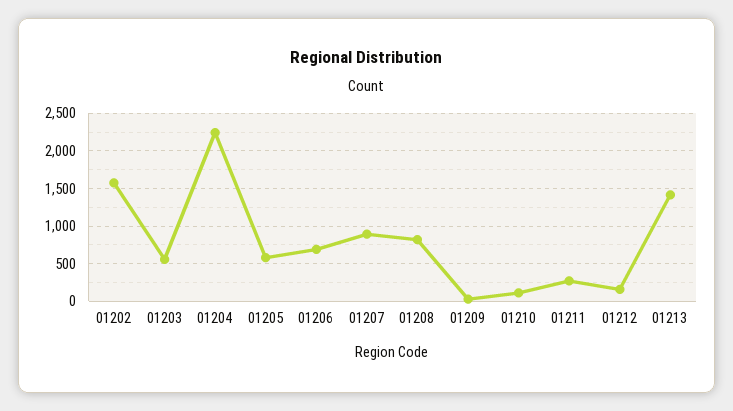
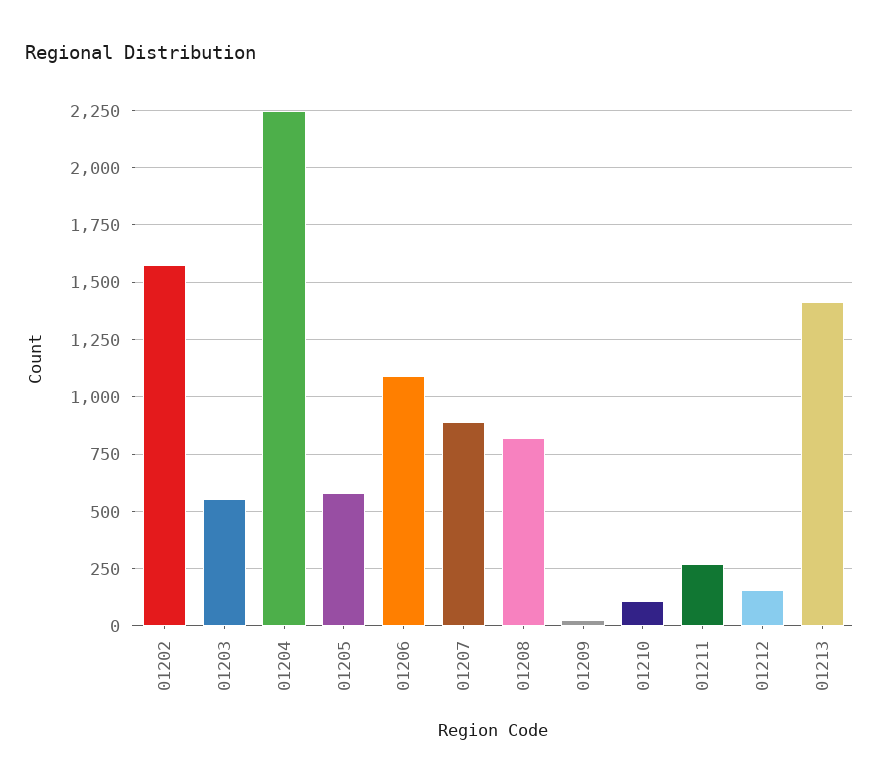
  {
    "01202": 1550,
    "01203": 550,
    "01204": 2250,
    "01205": 600,
-   "01206": 700,
+   "01206": 1100,
    "01207": 900,
    "01208": 800,
    "01209": 50,
    "01210": 100,
    "01211": 250,
    "01212": 150,
    "01213": 1400
  }

